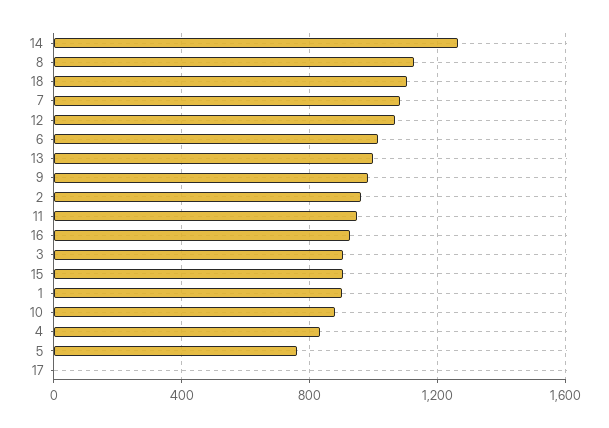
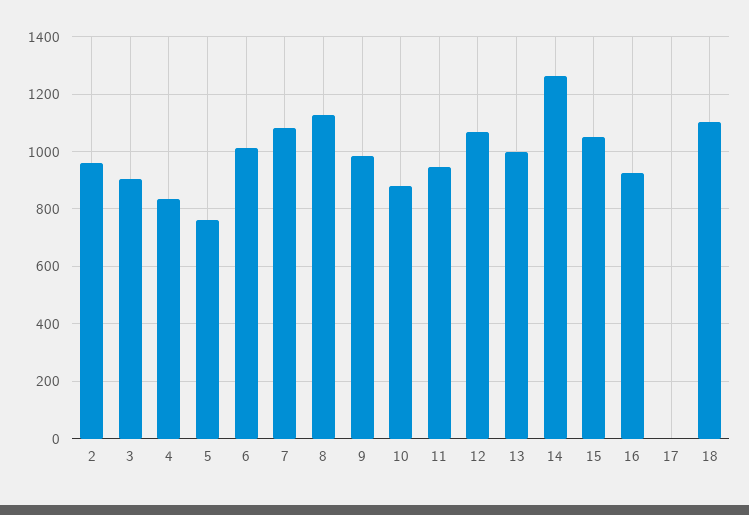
  {
    "14": 1275,
    "8": 1125,
    "18": 1100,
    "7": 1075,
    "12": 1075,
    "6": 1025,
    "13": 1000,
    "9": 975,
    "2": 950,
    "11": 950,
    "16": 925,
    "3": 900,
-   "15": 900,
+   "15": 1050,
-   "1": 900,
    "10": 875,
    "4": 825,
    "5": 750,
    "17": 0
  }

